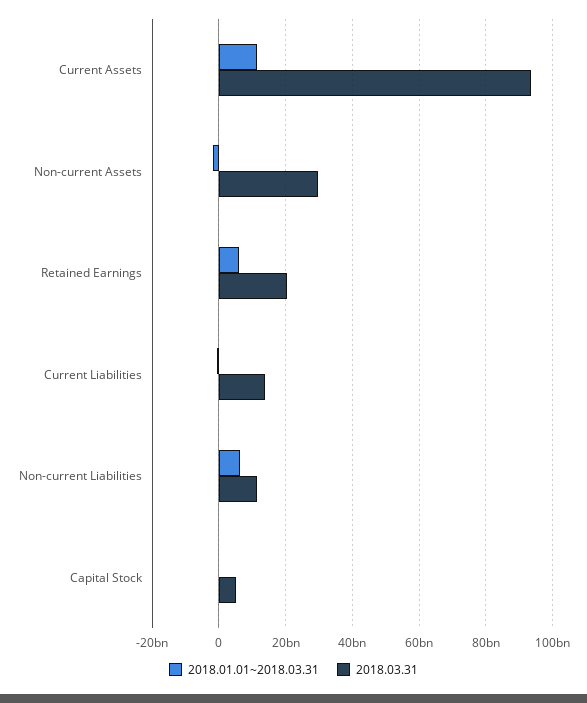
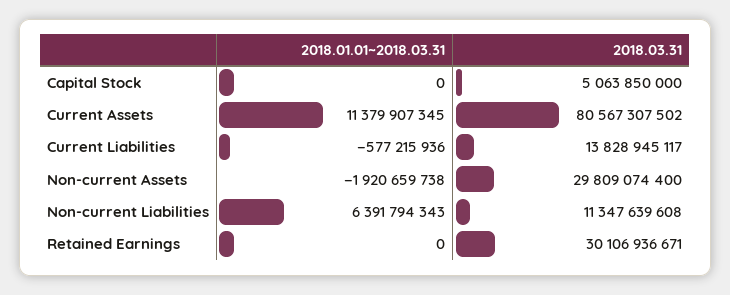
  {
    "2018.01.01~2018.03.31": {
      "Current Assets": 11379907345,
      "Non-current Assets": -1920659738,
-     "Retained Earnings": 6000000000,
+     "Retained Earnings": 0,
      "Current Liabilities": -577215936,
      "Non-current Liabilities": 6391794343,
      "Capital Stock": 0
    },
    "2018.03.31": {
-     "Current Assets": 94000000000,
+     "Current Assets": 80567307502,
      "Non-current Assets": 29809074400,
-     "Retained Earnings": 20000000000,
+     "Retained Earnings": 30106936671,
      "Current Liabilities": 13828945117,
      "Non-current Liabilities": 11347639608,
      "Capital Stock": 5063850000
    }
  }

